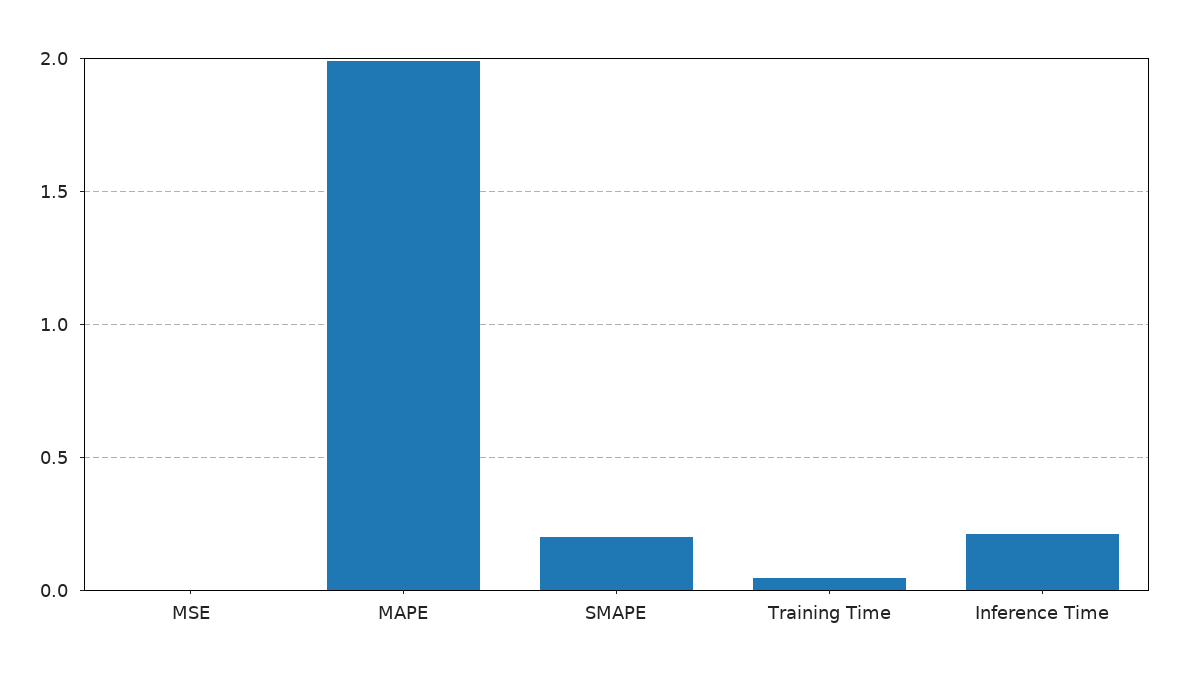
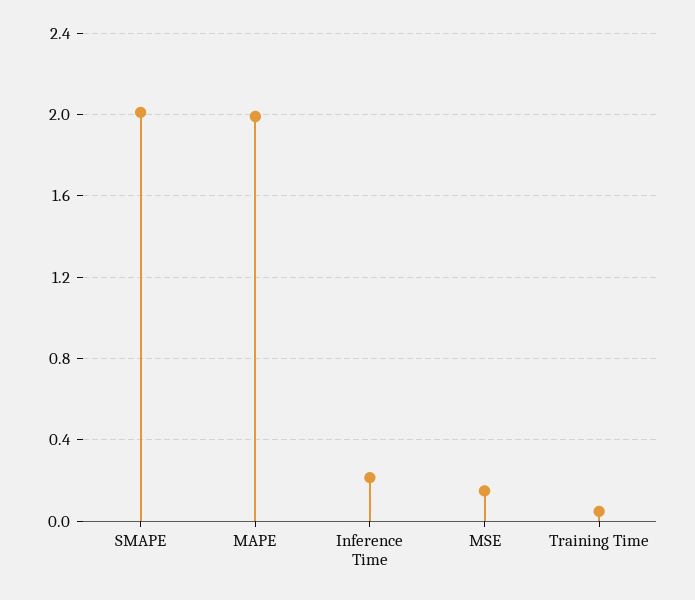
  {
-   "MSE": 0,
+   "MSE": 0.15,
    "MAPE": 2,
-   "SMAPE": 0.2,
+   "SMAPE": 2,
    "Training Time": 0.05,
    "Inference Time": 0.2
  }

